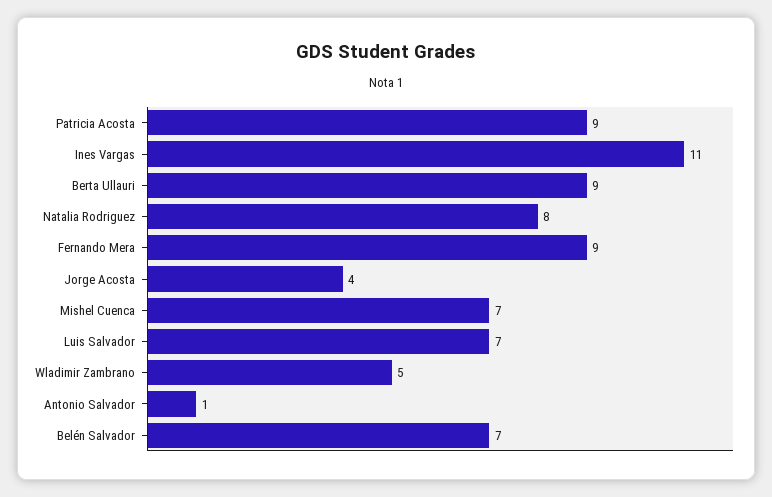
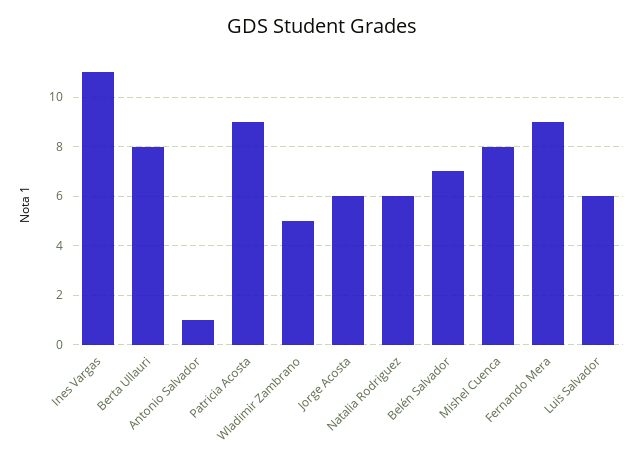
  {
    "Patricia Acosta": 9,
    "Ines Vargas": 11,
-   "Berta Ullauri": 9,
+   "Berta Ullauri": 8,
-   "Natalia Rodriguez": 8,
+   "Natalia Rodriguez": 6,
    "Fernando Mera": 9,
-   "Jorge Acosta": 4,
+   "Jorge Acosta": 6,
-   "Mishel Cuenca": 7,
+   "Mishel Cuenca": 8,
-   "Luis Salvador": 7,
+   "Luis Salvador": 6,
    "Wladimir Zambrano": 5,
    "Antonio Salvador": 1,
    "Belén Salvador": 7
  }

